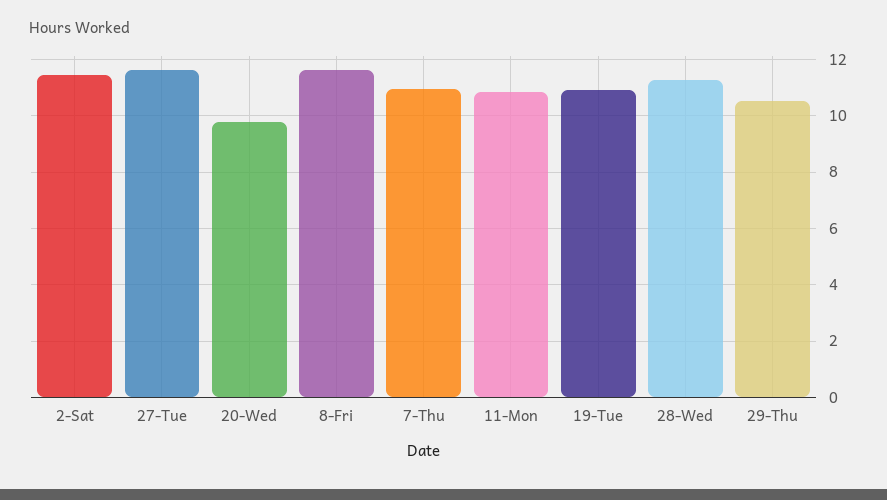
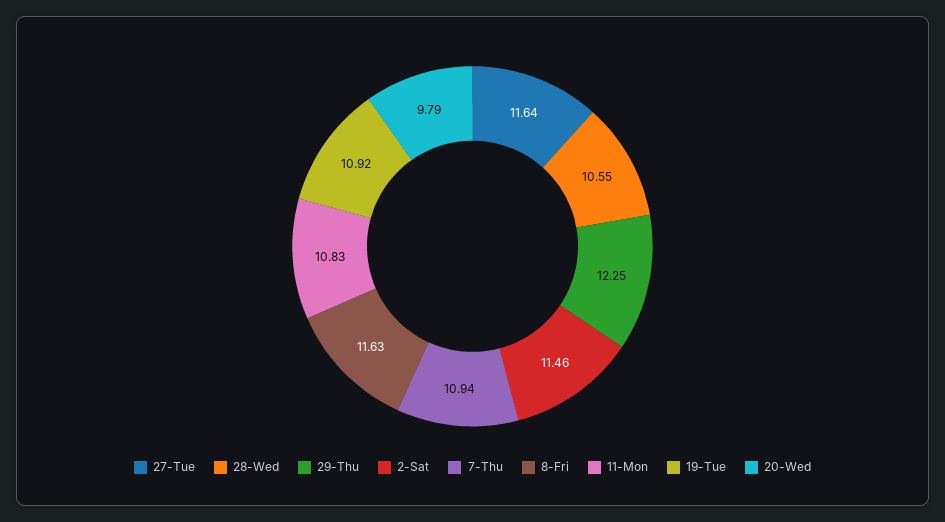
  {
    "2-Sat": 11.46,
    "27-Tue": 11.64,
    "20-Wed": 9.79,
    "8-Fri": 11.63,
    "7-Thu": 10.94,
    "11-Mon": 10.83,
    "19-Tue": 10.92,
-   "28-Wed": 11.25,
+   "28-Wed": 10.55,
-   "29-Thu": 10.5
+   "29-Thu": 12.25
  }

